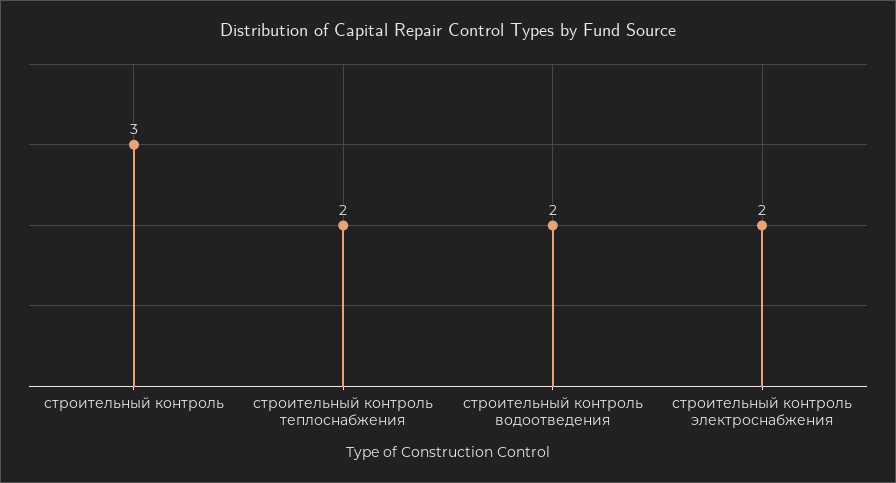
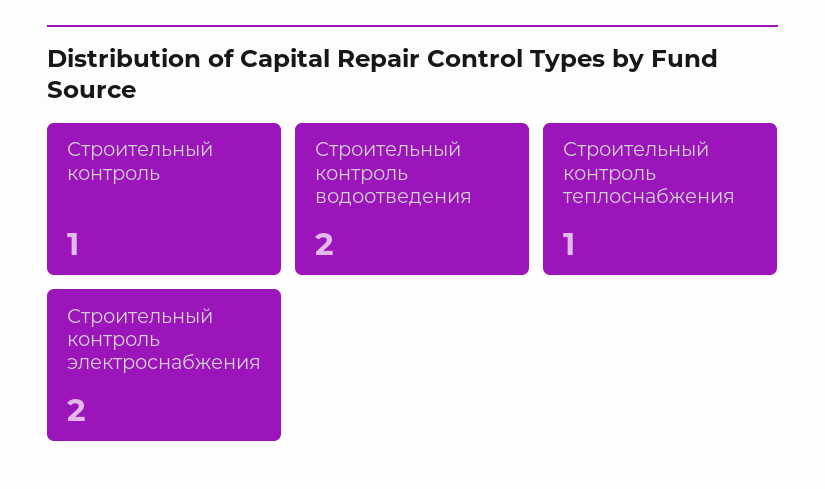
  {
-   "строительный контроль": 3,
+   "строительный контроль": 1,
-   "строительный контроль теплоснабжения": 2,
+   "строительный контроль теплоснабжения": 1,
    "строительный контроль водоотведения": 2,
    "строительный контроль электроснабжения": 2
  }

